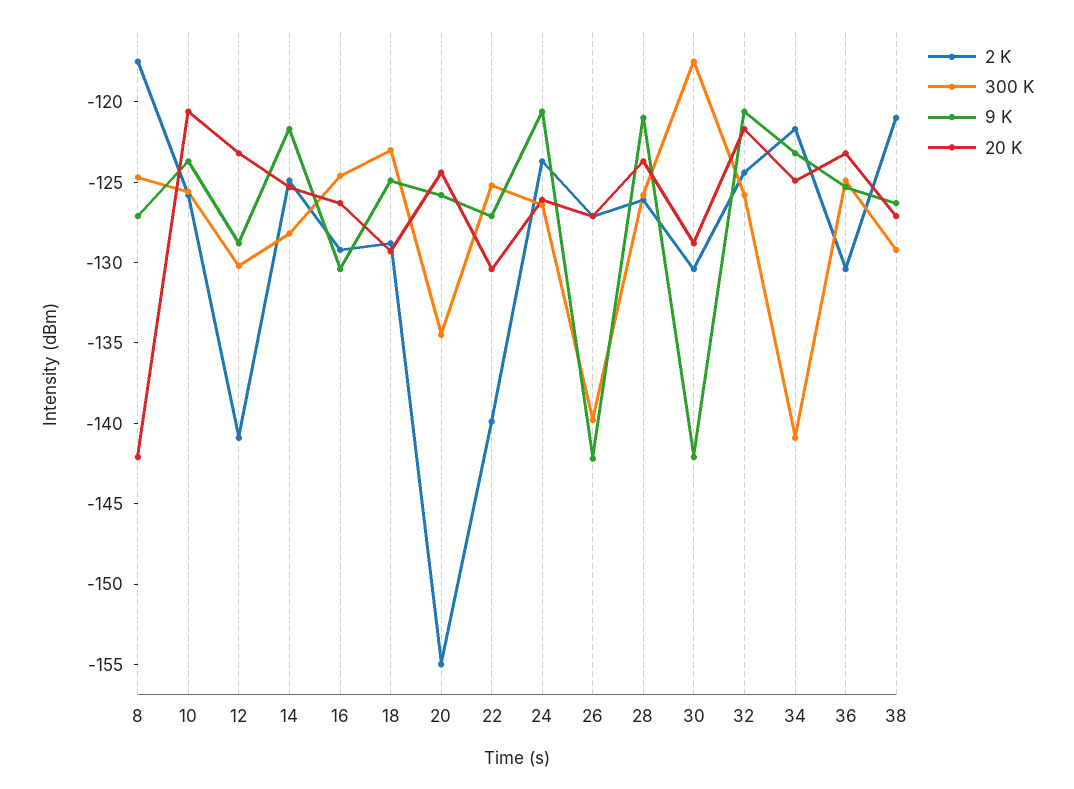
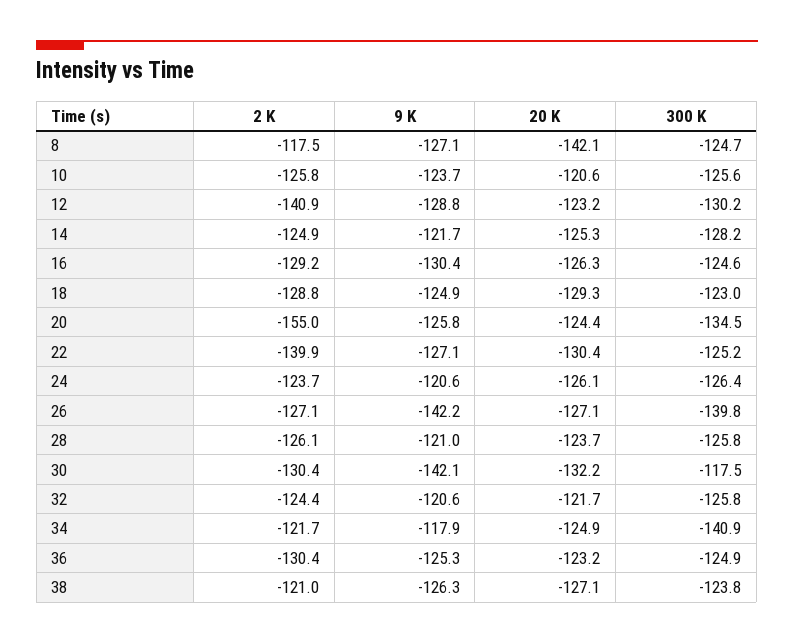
  {
    "2 K": {
      "8": -117.5,
      "10": -125.8,
      "12": -140.9,
      "14": -124.9,
      "16": -129.2,
      "18": -128.8,
      "20": -155,
      "22": -139.9,
      "24": -123.7,
      "26": -127.1,
      "28": -126.1,
      "30": -130.4,
      "32": -124.4,
      "34": -121.7,
      "36": -130.4,
      "38": -121
    },
    "300 K": {
      "8": -124.7,
      "10": -125.6,
      "12": -130.2,
      "14": -128.2,
      "16": -124.6,
      "18": -123,
      "20": -134.5,
      "22": -125.2,
      "24": -126.4,
      "26": -139.8,
      "28": -125.8,
      "30": -117.5,
      "32": -125.8,
      "34": -140.9,
      "36": -124.9,
-     "38": -129
+     "38": -123.8
    },
    "9 K": {
      "8": -127.1,
      "10": -123.7,
      "12": -128.8,
      "14": -121.7,
      "16": -130.4,
      "18": -124.9,
      "20": -125.8,
      "22": -127.1,
      "24": -120.6,
      "26": -142.2,
      "28": -121,
      "30": -142.1,
      "32": -120.6,
-     "34": -123,
+     "34": -117.9,
      "36": -125.3,
      "38": -126.3
    },
    "20 K": {
      "8": -142.1,
      "10": -120.6,
      "12": -123.2,
      "14": -125.3,
      "16": -126.3,
      "18": -129.3,
      "20": -124.4,
      "22": -130.4,
      "24": -126.1,
      "26": -127.1,
      "28": -123.7,
-     "30": -129,
+     "30": -132.2,
      "32": -121.7,
      "34": -124.9,
      "36": -123.2,
      "38": -127.1
    }
  }

